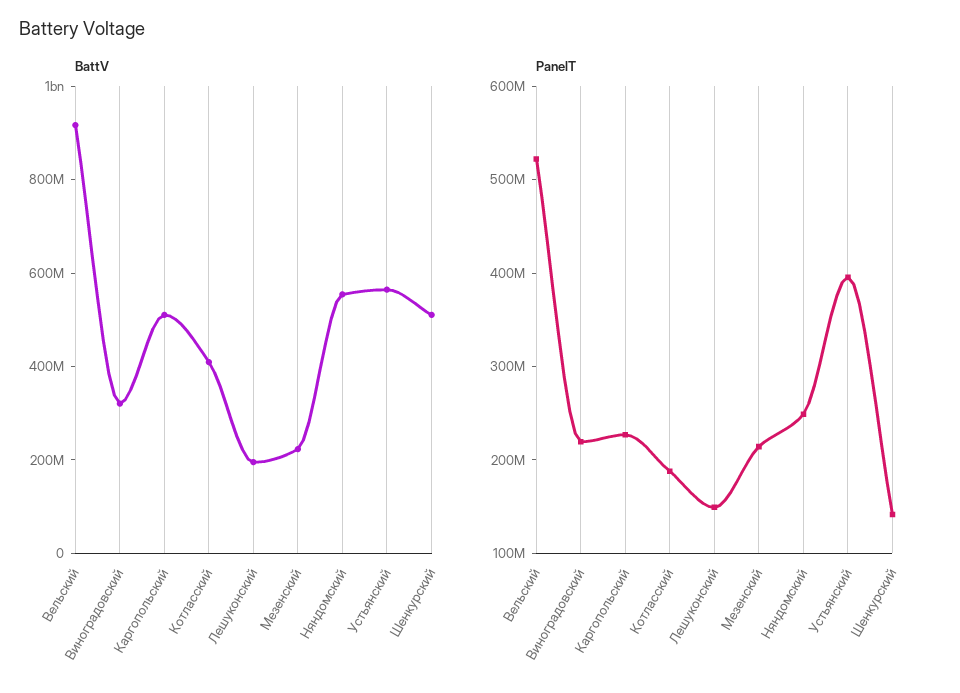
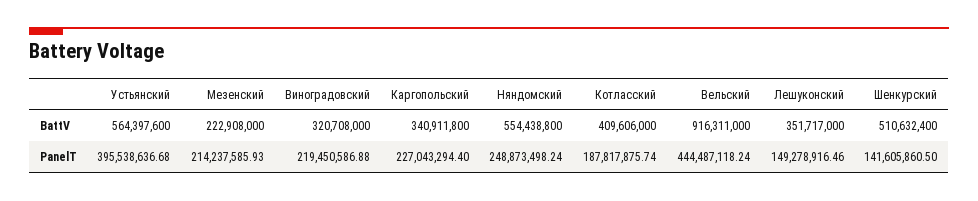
  {
    "BattV": {
      "Вельский": 916311000,
      "Виноградовский": 320708000,
-     "Каргопольский": 500000000,
+     "Каргопольский": 340911800,
      "Котласский": 409606000,
-     "Лешуконский": 200000000,
+     "Лешуконский": 351717000,
      "Мезенский": 222908000,
      "Няндомский": 554438800,
      "Устьянский": 564397600,
      "Шенкурский": 510632400
    },
    "PanelT": {
-     "Вельский": 520000000,
+     "Вельский": 444487118.24,
      "Виноградовский": 219450586.88,
      "Каргопольский": 227043294.4,
      "Котласский": 187817875.74,
      "Лешуконский": 149278916.46,
      "Мезенский": 214237585.93,
      "Няндомский": 248873498.24,
      "Устьянский": 395538636.68,
      "Шенкурский": 141605860.5
    }
  }

